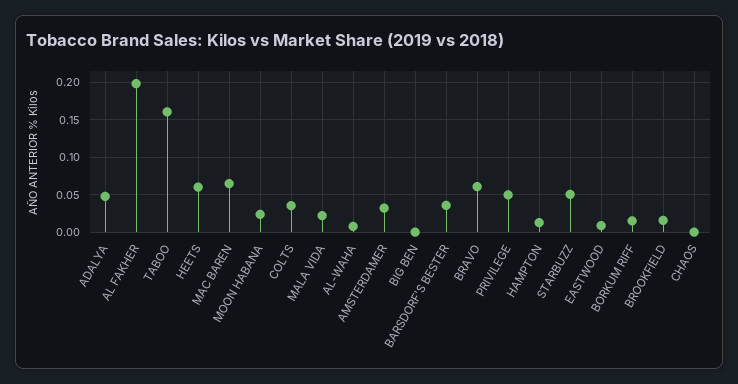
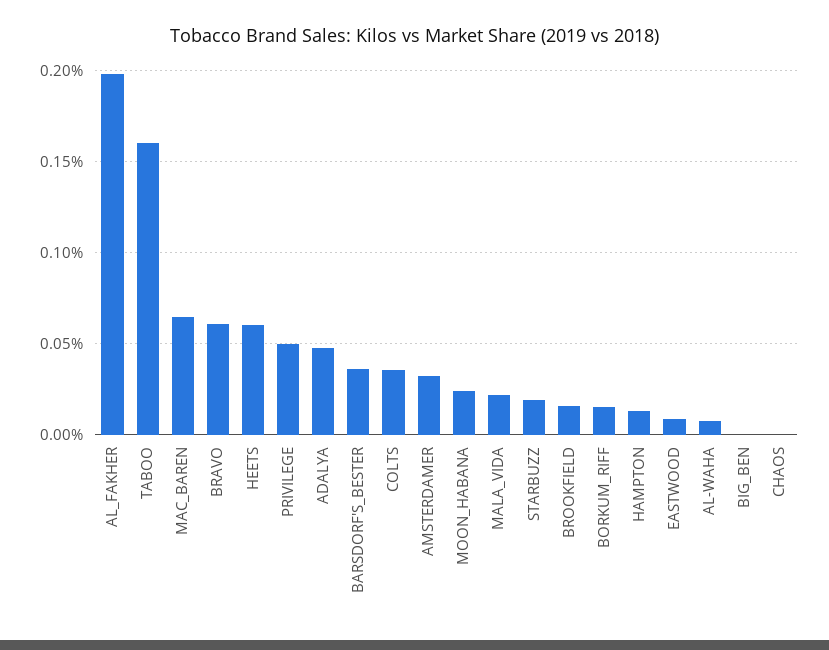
  {
    "ADALYA": 0.05,
    "AL FAKHER": 0.2,
    "TABOO": 0.16,
    "HEETS": 0.06,
    "MAC BAREN": 0.065,
    "MOON HABANA": 0.025,
    "COLTS": 0.035,
    "MALA VIDA": 0.02,
    "AL-WAHA": 0.01,
    "AMSTERDAMER": 0.03,
    "BIG BEN": 0,
    "BARSDORF'S BESTER": 0.035,
    "BRAVO": 0.06,
    "PRIVILEGE": 0.05,
    "HAMPTON": 0.015,
-   "STARBUZZ": 0.05,
+   "STARBUZZ": 0.02,
    "EASTWOOD": 0.01,
    "BORKUM RIFF": 0.015,
    "BROOKFIELD": 0.015,
    "CHAOS": 0
  }

